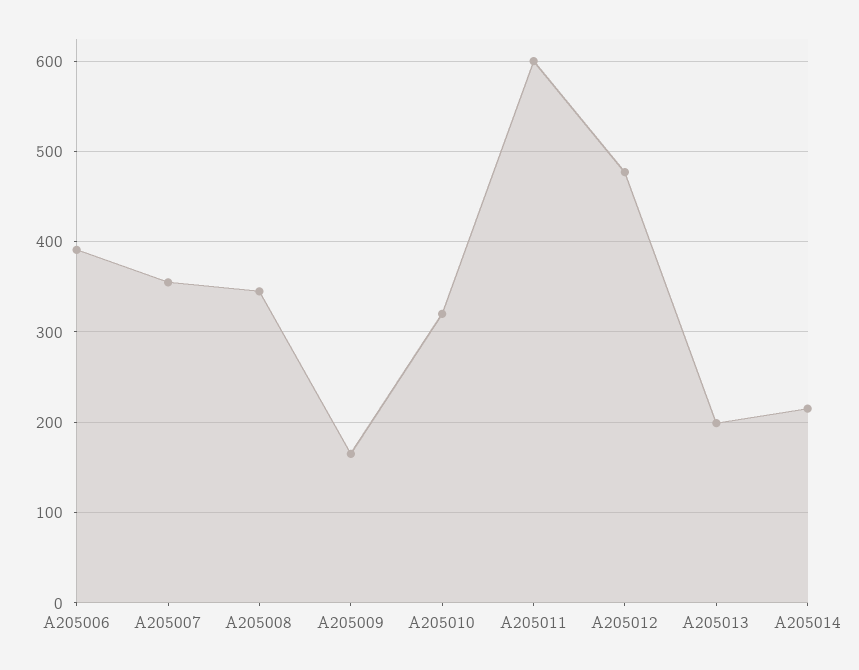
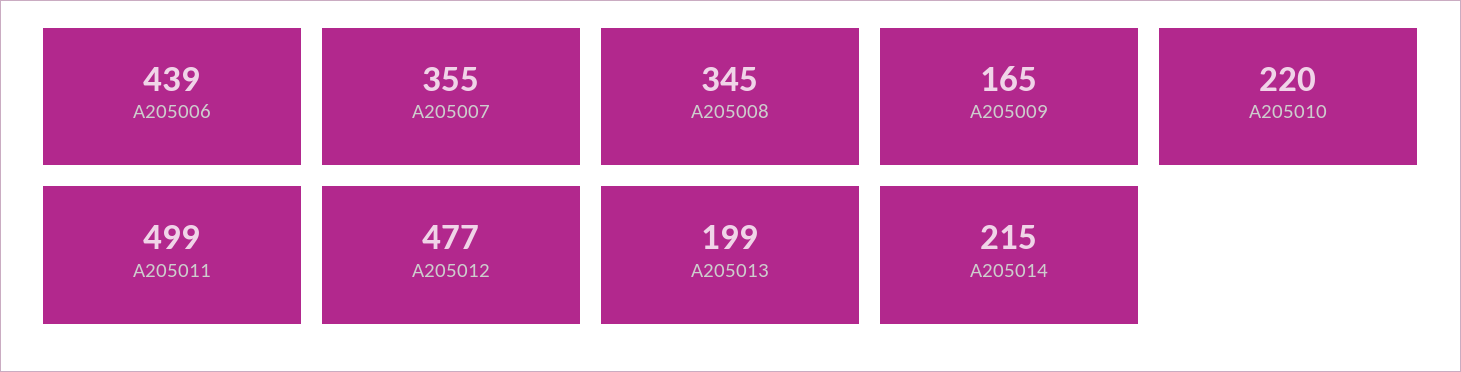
  {
-   "A205006": 390,
+   "A205006": 439,
    "A205007": 355,
    "A205008": 345,
    "A205009": 165,
-   "A205010": 320,
+   "A205010": 220,
-   "A205011": 600,
+   "A205011": 499,
    "A205012": 477,
    "A205013": 199,
    "A205014": 215
  }

